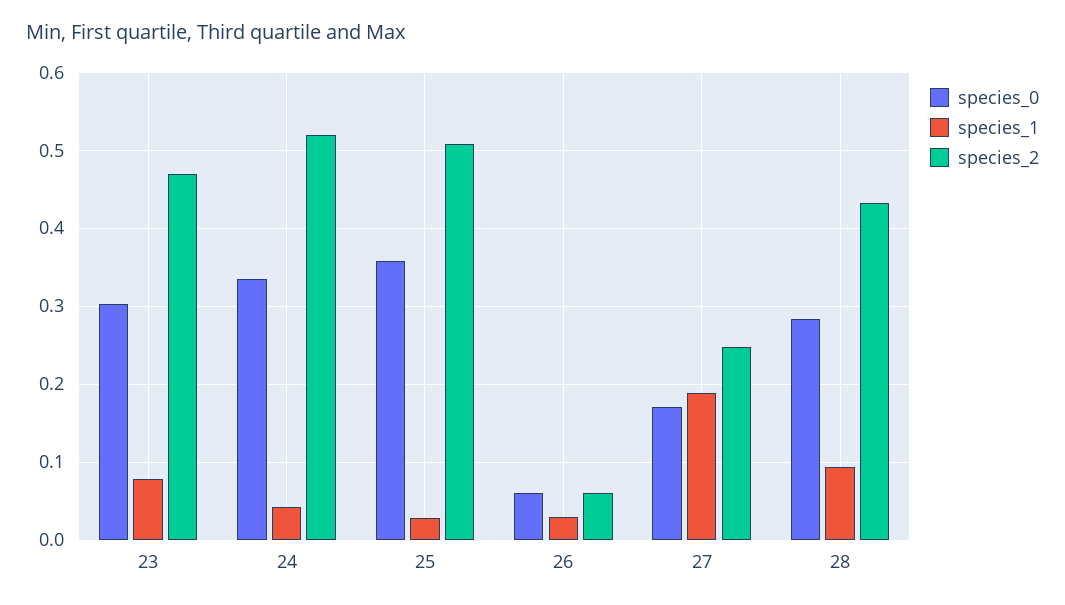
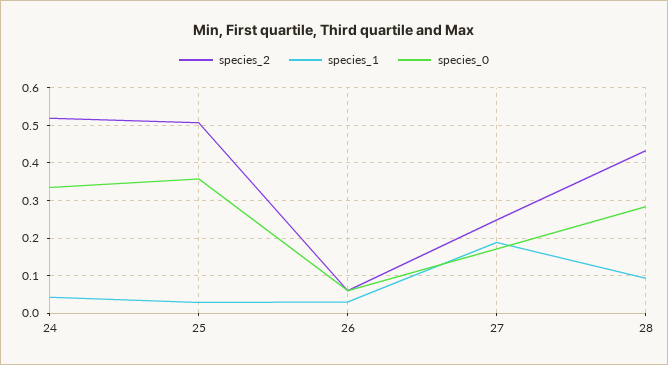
  {
    "species_0": {
-     "23": 0.3,
      "24": 0.34,
      "25": 0.36,
      "26": 0.06,
      "27": 0.17,
      "28": 0.28
    },
    "species_1": {
-     "23": 0.08,
      "24": 0.04,
      "25": 0.03,
      "26": 0.03,
      "27": 0.19,
      "28": 0.09
    },
    "species_2": {
-     "23": 0.47,
      "24": 0.52,
      "25": 0.51,
      "26": 0.06,
      "27": 0.25,
      "28": 0.43
    }
  }

